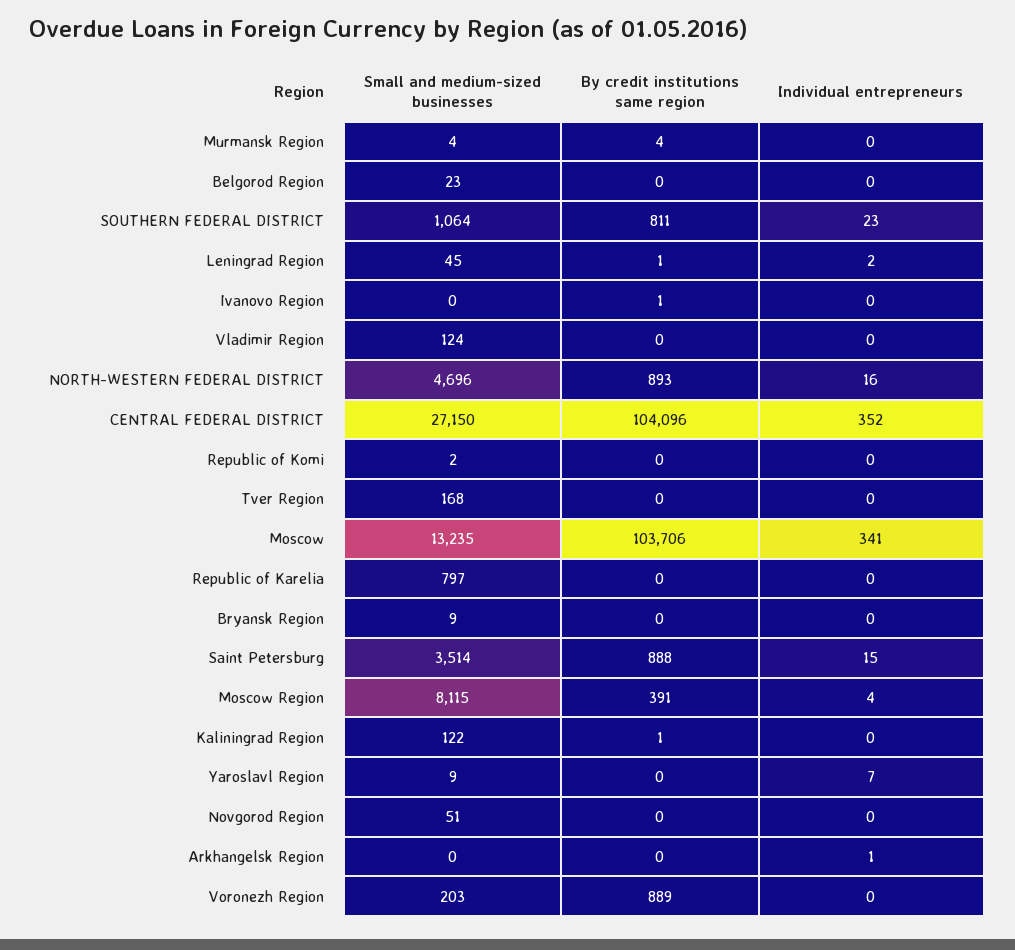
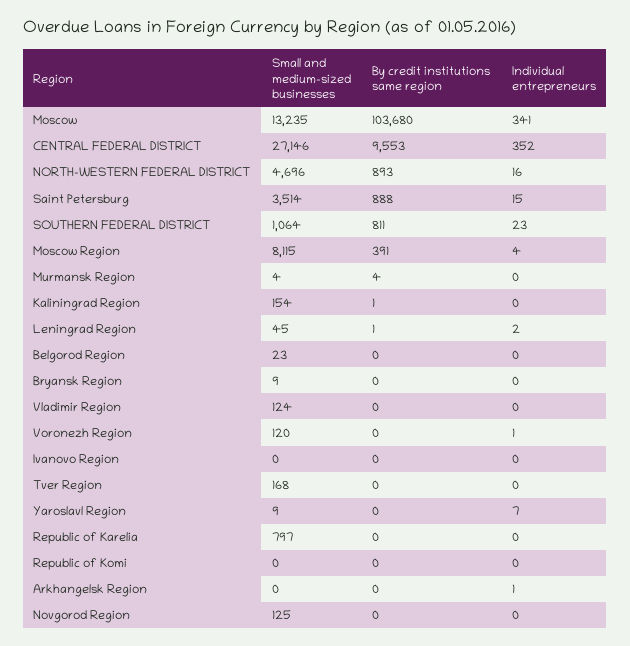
  {
    "Small and medium-sized businesses": {
      "Murmansk Region": 4,
      "Belgorod Region": 23,
      "SOUTHERN FEDERAL DISTRICT": 1064,
      "Leningrad Region": 45,
      "Ivanovo Region": 0,
      "Vladimir Region": 124,
      "NORTH-WESTERN FEDERAL DISTRICT": 4696,
-     "CENTRAL FEDERAL DISTRICT": 27150,
+     "CENTRAL FEDERAL DISTRICT": 27146,
-     "Republic of Komi": 2,
+     "Republic of Komi": 0,
      "Tver Region": 168,
      "Moscow": 13235,
      "Republic of Karelia": 797,
      "Bryansk Region": 9,
      "Saint Petersburg": 3514,
      "Moscow Region": 8115,
-     "Kaliningrad Region": 122,
+     "Kaliningrad Region": 154,
      "Yaroslavl Region": 9,
-     "Novgorod Region": 51,
+     "Novgorod Region": 125,
      "Arkhangelsk Region": 0,
-     "Voronezh Region": 203
+     "Voronezh Region": 120
    },
    "By credit institutions same region": {
      "Murmansk Region": 4,
      "Belgorod Region": 0,
      "SOUTHERN FEDERAL DISTRICT": 811,
      "Leningrad Region": 1,
-     "Ivanovo Region": 1,
+     "Ivanovo Region": 0,
      "Vladimir Region": 0,
      "NORTH-WESTERN FEDERAL DISTRICT": 893,
-     "CENTRAL FEDERAL DISTRICT": 104096,
+     "CENTRAL FEDERAL DISTRICT": 9553,
      "Republic of Komi": 0,
      "Tver Region": 0,
-     "Moscow": 103706,
+     "Moscow": 103680,
      "Republic of Karelia": 0,
      "Bryansk Region": 0,
      "Saint Petersburg": 888,
      "Moscow Region": 391,
      "Kaliningrad Region": 1,
      "Yaroslavl Region": 0,
      "Novgorod Region": 0,
      "Arkhangelsk Region": 0,
-     "Voronezh Region": 889
+     "Voronezh Region": 0
    },
    "Individual entrepreneurs": {
      "Murmansk Region": 0,
      "Belgorod Region": 0,
      "SOUTHERN FEDERAL DISTRICT": 23,
      "Leningrad Region": 2,
      "Ivanovo Region": 0,
      "Vladimir Region": 0,
      "NORTH-WESTERN FEDERAL DISTRICT": 16,
      "CENTRAL FEDERAL DISTRICT": 352,
      "Republic of Komi": 0,
      "Tver Region": 0,
      "Moscow": 341,
      "Republic of Karelia": 0,
      "Bryansk Region": 0,
      "Saint Petersburg": 15,
      "Moscow Region": 4,
      "Kaliningrad Region": 0,
      "Yaroslavl Region": 7,
      "Novgorod Region": 0,
      "Arkhangelsk Region": 1,
-     "Voronezh Region": 0
+     "Voronezh Region": 1
    }
  }

